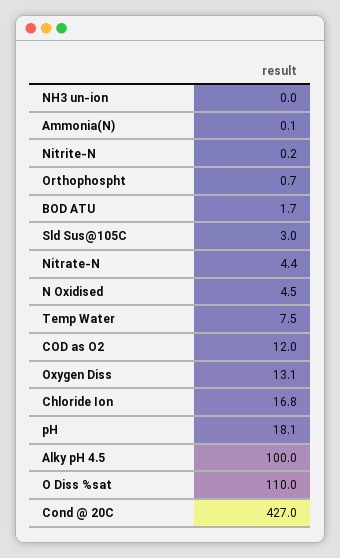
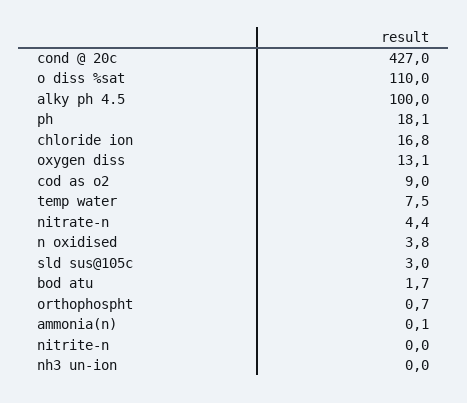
  {
    "NH3 un-ion": 0,
    "Ammonia(N)": 0.1,
-   "Nitrite-N": 0.2,
+   "Nitrite-N": 0,
    "Orthophospht": 0.7,
    "BOD ATU": 1.7,
    "Sld Sus@105C": 3,
    "Nitrate-N": 4.4,
-   "N Oxidised": 4.5,
+   "N Oxidised": 3.8,
    "Temp Water": 7.5,
-   "COD as O2": 12,
+   "COD as O2": 9,
    "Oxygen Diss": 13.1,
    "Chloride Ion": 16.8,
    "pH": 18.1,
    "Alky pH 4.5": 100,
    "O Diss %sat": 110,
    "Cond @ 20C": 427
  }

